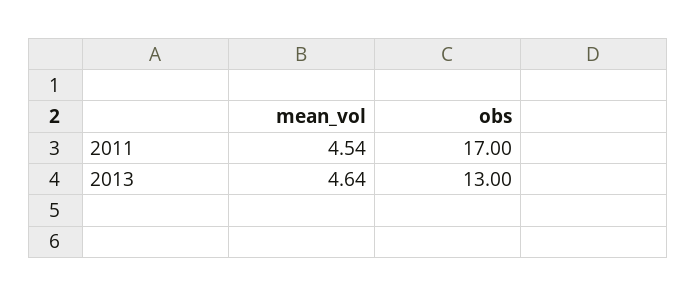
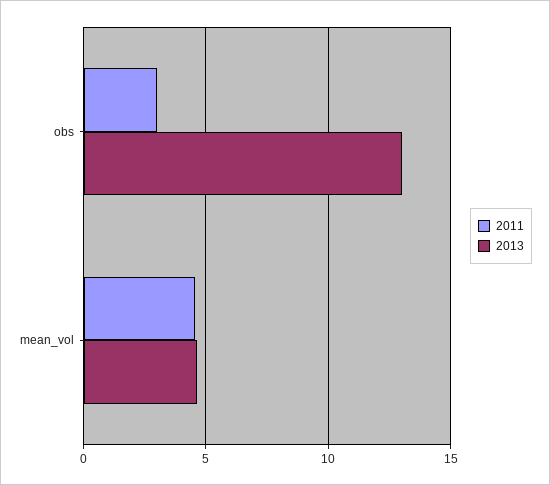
  {
    "2011": {
      "mean_vol": 4.54,
-     "obs": 17
+     "obs": 3
    },
    "2013": {
      "mean_vol": 4.64,
      "obs": 13
    }
  }

